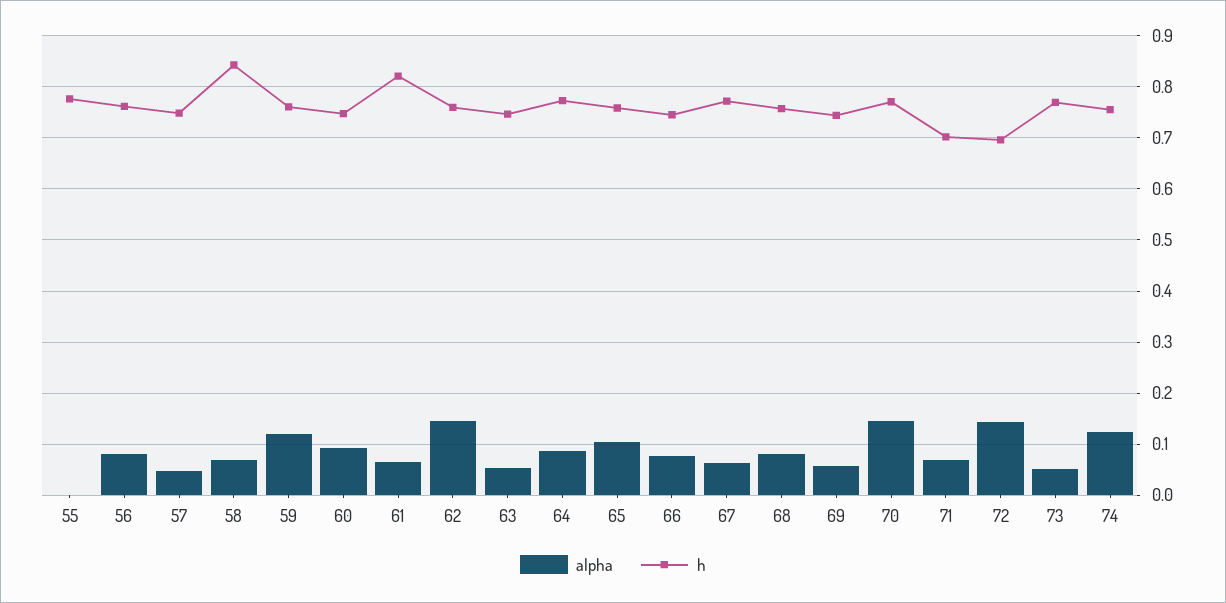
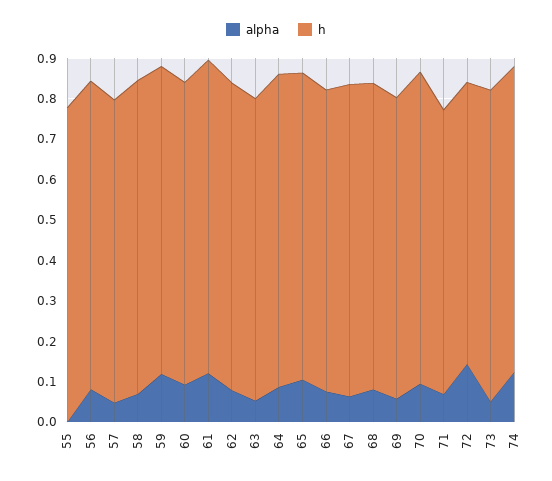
  {
    "alpha": {
      "55": 0,
      "56": 0.08,
      "57": 0.04,
      "58": 0.06,
      "59": 0.12,
      "60": 0.1,
-     "61": 0.06,
+     "61": 0.12,
-     "62": 0.14,
+     "62": 0.08,
      "63": 0.06,
      "64": 0.08,
      "65": 0.1,
      "66": 0.08,
      "67": 0.06,
      "68": 0.08,
      "69": 0.06,
-     "70": 0.14,
+     "70": 0.1,
      "71": 0.06,
      "72": 0.14,
      "73": 0.06,
      "74": 0.12
    },
    "h": {
      "55": 0.78,
      "56": 0.76,
      "57": 0.74,
-     "58": 0.84,
+     "58": 0.78,
      "59": 0.76,
      "60": 0.74,
-     "61": 0.82,
+     "61": 0.78,
      "62": 0.76,
      "63": 0.74,
      "64": 0.78,
      "65": 0.76,
      "66": 0.74,
      "67": 0.78,
      "68": 0.76,
      "69": 0.74,
      "70": 0.78,
      "71": 0.7,
      "72": 0.7,
      "73": 0.76,
      "74": 0.76
    }
  }

